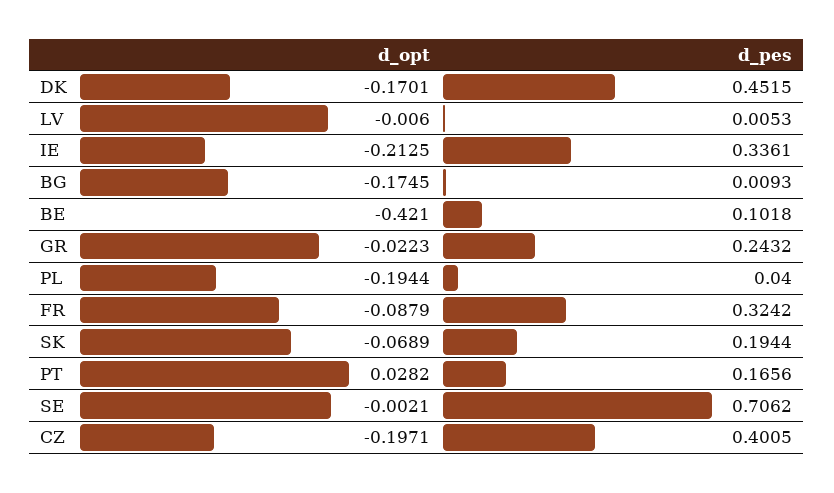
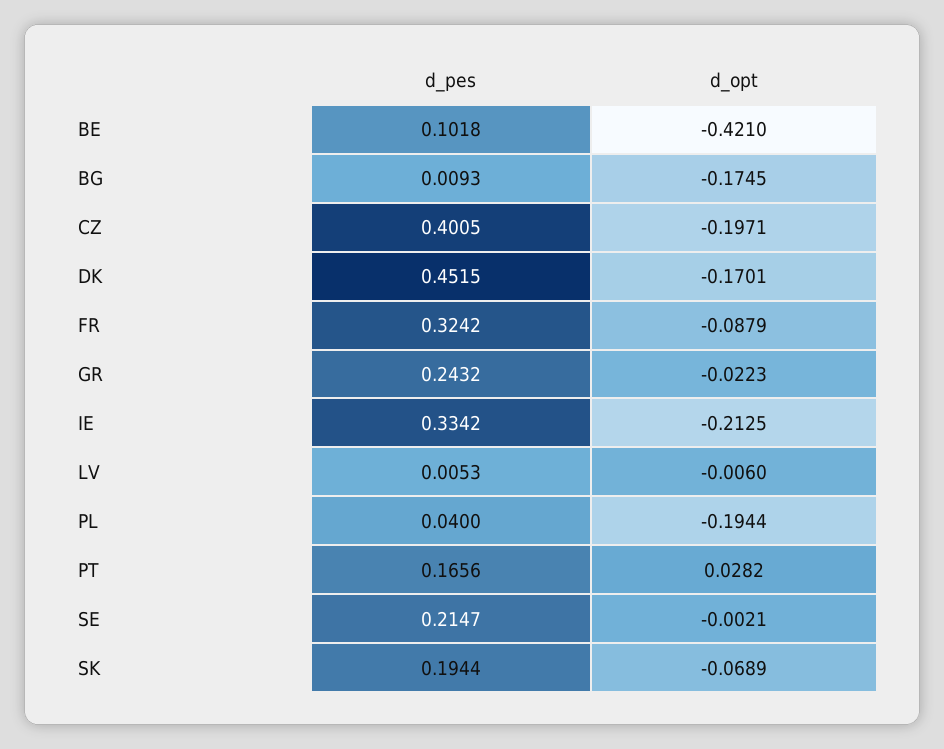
  {
    "d_opt": {
      "DK": -0.1701,
      "LV": -0.006,
      "IE": -0.2125,
      "BG": -0.1745,
      "BE": -0.421,
      "GR": -0.0223,
      "PL": -0.1944,
      "FR": -0.0879,
      "SK": -0.0689,
      "PT": 0.0282,
      "SE": -0.0021,
      "CZ": -0.1971
    },
    "d_pes": {
      "DK": 0.4515,
      "LV": 0.0053,
-     "IE": 0.3361,
+     "IE": 0.3342,
      "BG": 0.0093,
      "BE": 0.1018,
      "GR": 0.2432,
      "PL": 0.04,
      "FR": 0.3242,
      "SK": 0.1944,
      "PT": 0.1656,
-     "SE": 0.7062,
+     "SE": 0.2147,
      "CZ": 0.4005
    }
  }

